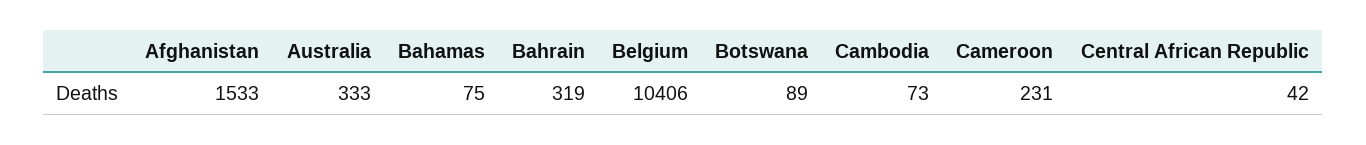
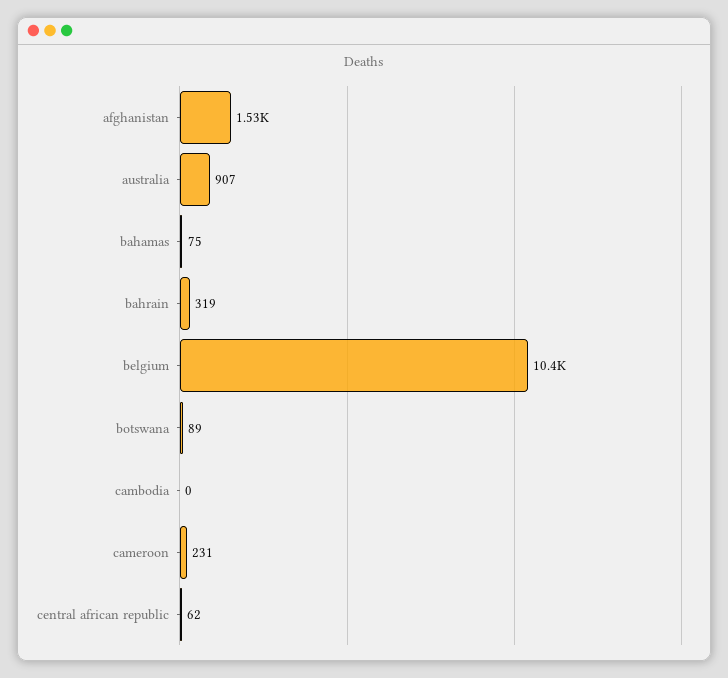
  {
    "Afghanistan": 1533,
-   "Australia": 333,
+   "Australia": 907,
    "Bahamas": 75,
    "Bahrain": 319,
    "Belgium": 10406,
    "Botswana": 89,
-   "Cambodia": 73,
+   "Cambodia": 0,
    "Cameroon": 231,
-   "Central African Republic": 42
+   "Central African Republic": 62
  }

